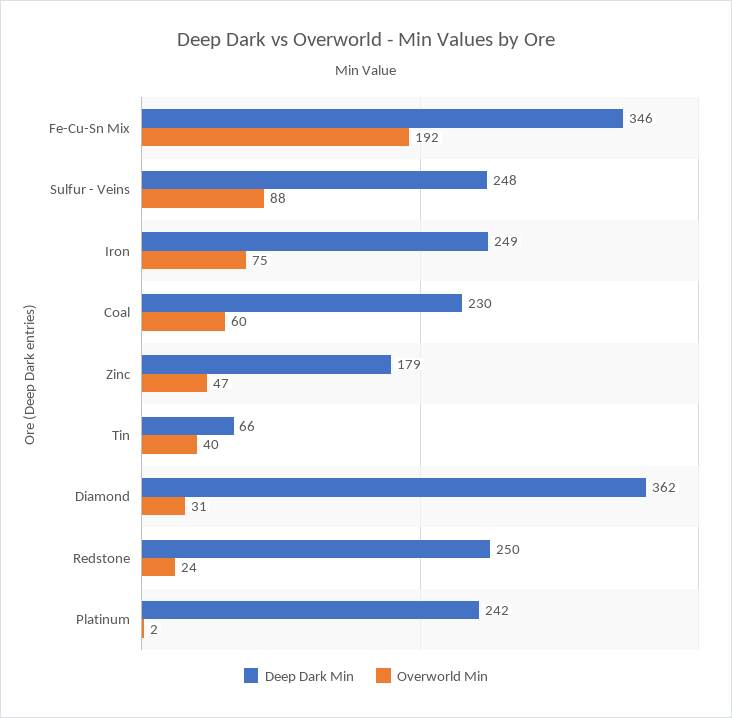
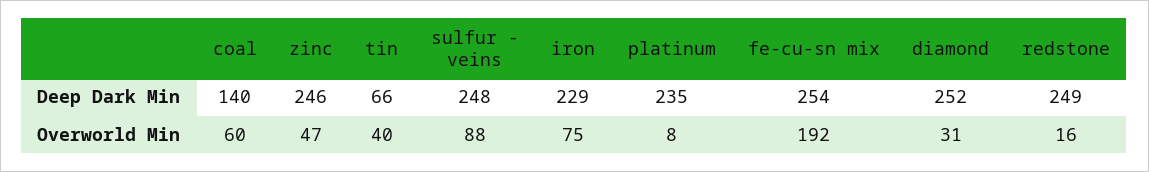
  {
    "Deep Dark Min": {
-     "Fe-Cu-Sn Mix": 346,
+     "Fe-Cu-Sn Mix": 254,
      "Sulfur - Veins": 248,
-     "Iron": 249,
+     "Iron": 229,
-     "Coal": 230,
+     "Coal": 140,
-     "Zinc": 179,
+     "Zinc": 246,
      "Tin": 66,
-     "Diamond": 362,
+     "Diamond": 252,
-     "Redstone": 250,
+     "Redstone": 249,
-     "Platinum": 242
+     "Platinum": 235
    },
    "Overworld Min": {
      "Fe-Cu-Sn Mix": 192,
      "Sulfur - Veins": 88,
      "Iron": 75,
      "Coal": 60,
      "Zinc": 47,
      "Tin": 40,
      "Diamond": 31,
-     "Redstone": 24,
+     "Redstone": 16,
-     "Platinum": 2
+     "Platinum": 8
    }
  }

